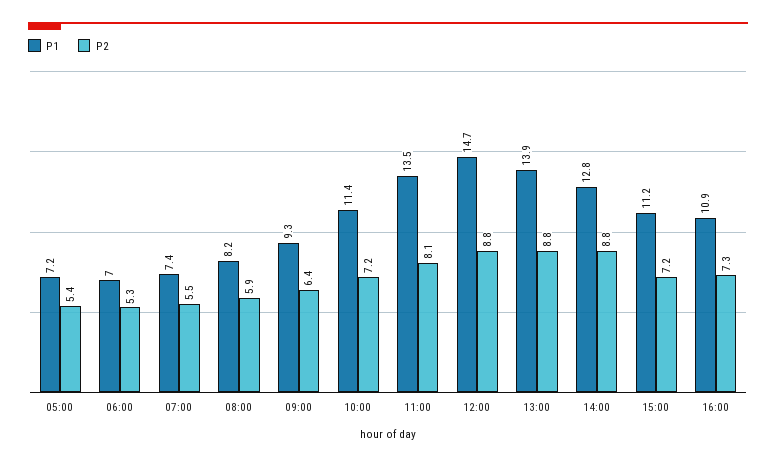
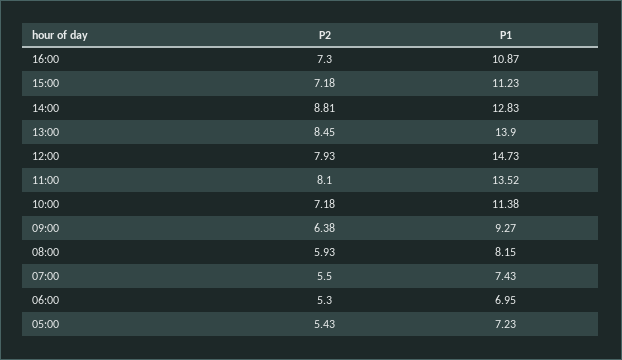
  {
    "P1": {
      "05:00": 7.23,
      "06:00": 6.95,
      "07:00": 7.43,
      "08:00": 8.15,
      "09:00": 9.27,
      "10:00": 11.38,
      "11:00": 13.52,
      "12:00": 14.73,
      "13:00": 13.9,
      "14:00": 12.83,
      "15:00": 11.23,
      "16:00": 10.87
    },
    "P2": {
      "05:00": 5.43,
      "06:00": 5.3,
      "07:00": 5.5,
      "08:00": 5.93,
      "09:00": 6.38,
      "10:00": 7.18,
      "11:00": 8.1,
-     "12:00": 8.8,
+     "12:00": 7.93,
-     "13:00": 8.8,
+     "13:00": 8.45,
      "14:00": 8.81,
      "15:00": 7.18,
      "16:00": 7.3
    }
  }

